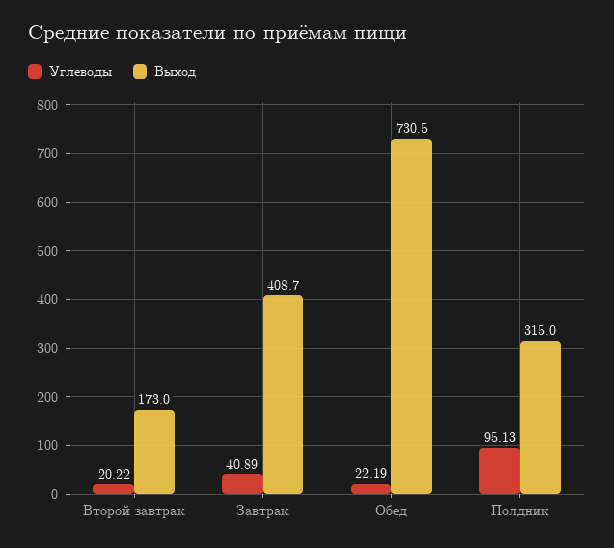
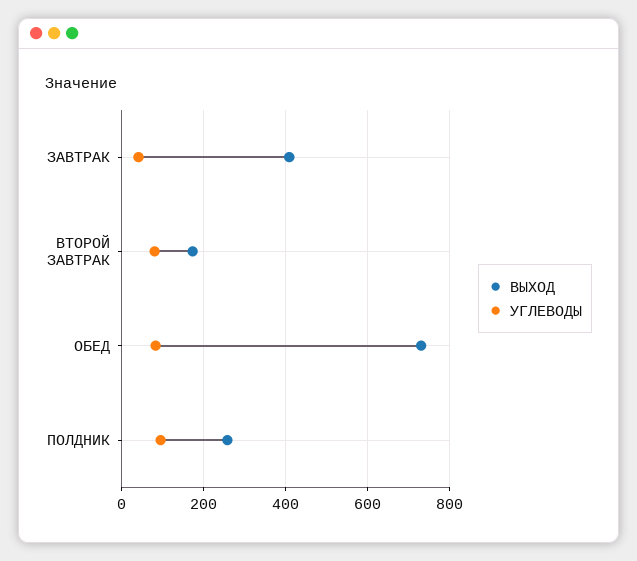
  {
    "Углеводы": {
-     "Второй завтрак": 20.22,
+     "Второй завтрак": 80,
      "Завтрак": 40.89,
-     "Обед": 22.19,
+     "Обед": 80,
      "Полдник": 95.13
    },
    "Выход": {
      "Второй завтрак": 173,
      "Завтрак": 408.7,
      "Обед": 730.5,
-     "Полдник": 315
+     "Полдник": 260
    }
  }

